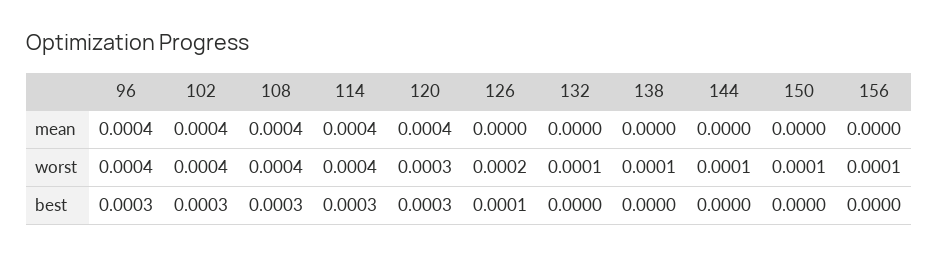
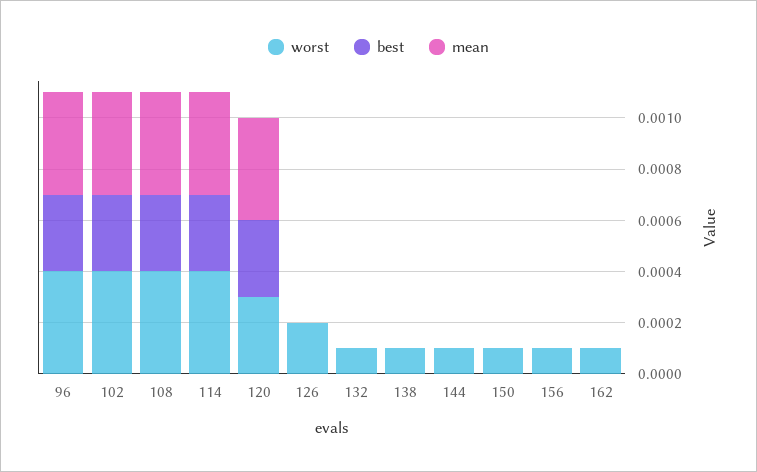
  {
    "mean": {
      "96": 0.0004,
      "102": 0.0004,
      "108": 0.0004,
      "114": 0.0004,
      "120": 0.0004,
      "126": 0,
      "132": 0,
      "138": 0,
      "144": 0,
      "150": 0,
-     "156": 0
+     "156": 0,
+     "162": 0
    },
    "worst": {
      "96": 0.0004,
      "102": 0.0004,
      "108": 0.0004,
      "114": 0.0004,
      "120": 0.0003,
      "126": 0.0002,
      "132": 0.0001,
      "138": 0.0001,
      "144": 0.0001,
      "150": 0.0001,
-     "156": 0.0001
+     "156": 0.0001,
+     "162": 0.0001
    },
    "best": {
      "96": 0.0003,
      "102": 0.0003,
      "108": 0.0003,
      "114": 0.0003,
      "120": 0.0003,
-     "126": 0.0001,
+     "126": 0,
      "132": 0,
      "138": 0,
      "144": 0,
      "150": 0,
-     "156": 0
+     "156": 0,
+     "162": 0
    }
  }

